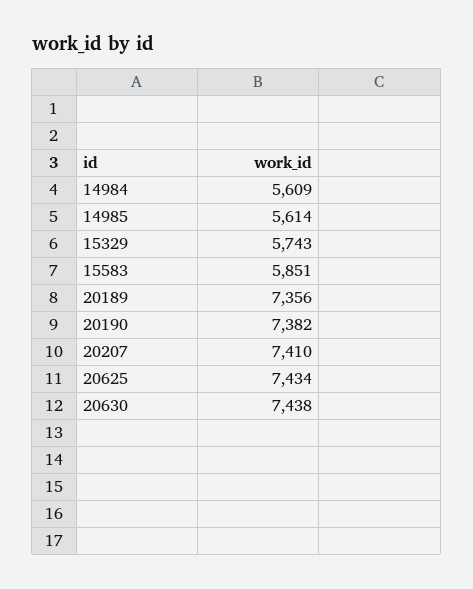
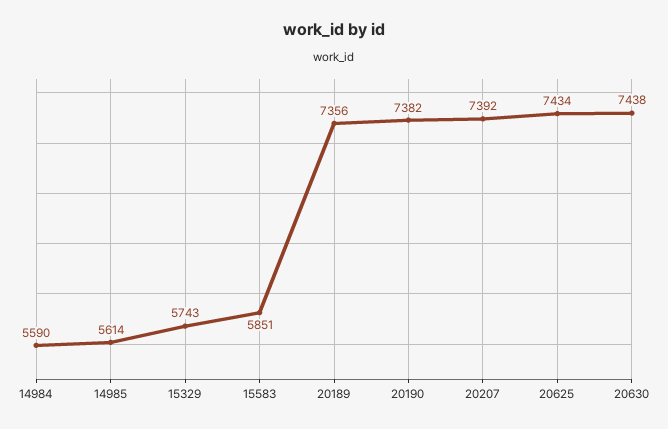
  {
-   "14984": 5609,
+   "14984": 5590,
    "14985": 5614,
    "15329": 5743,
    "15583": 5851,
    "20189": 7356,
    "20190": 7382,
-   "20207": 7410,
+   "20207": 7392,
    "20625": 7434,
    "20630": 7438
  }

